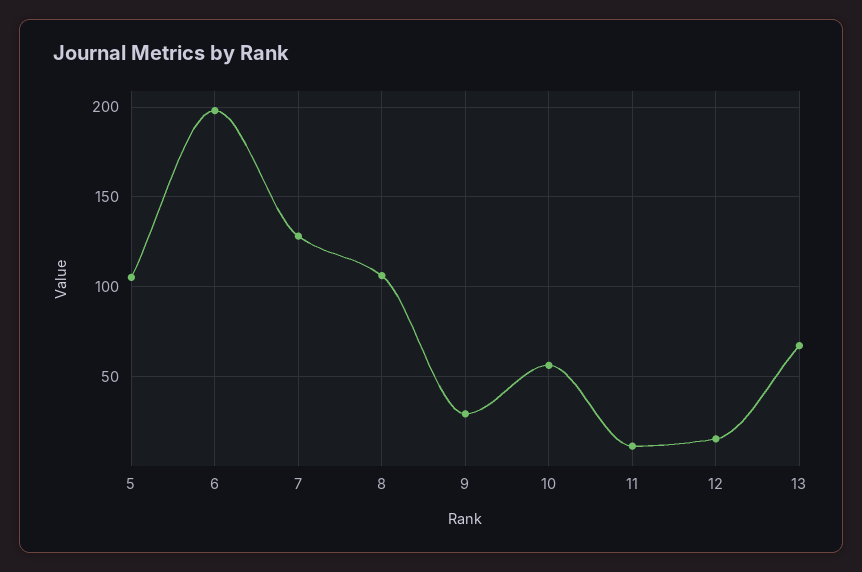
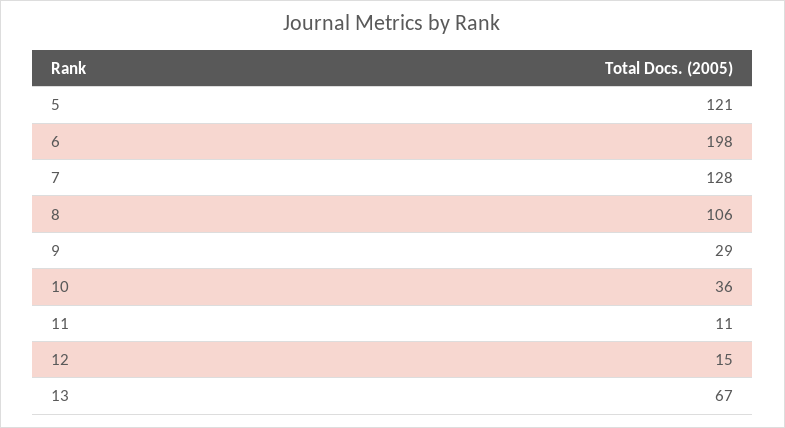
  {
-   "5": 105,
+   "5": 121,
    "6": 198,
    "7": 128,
    "8": 106,
    "9": 29,
-   "10": 55,
+   "10": 36,
    "11": 11,
    "12": 15,
    "13": 67
  }

